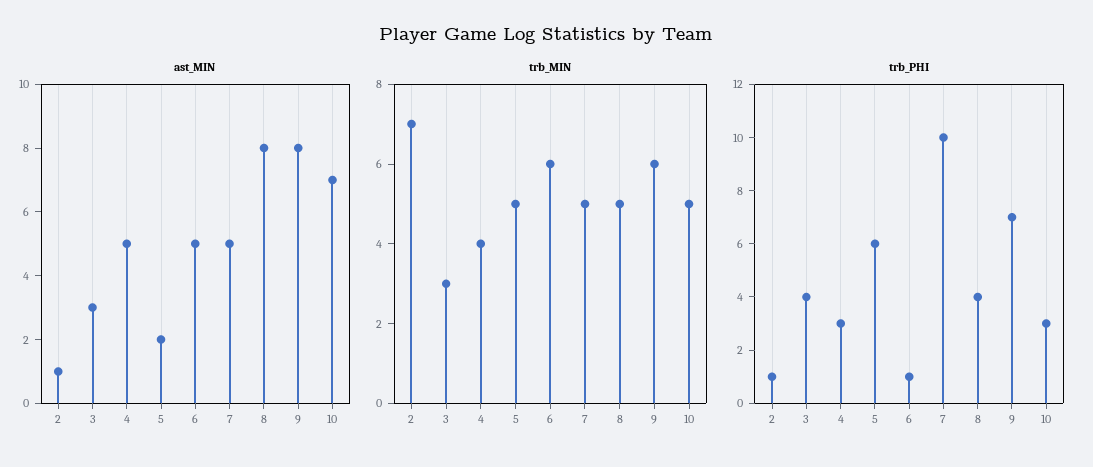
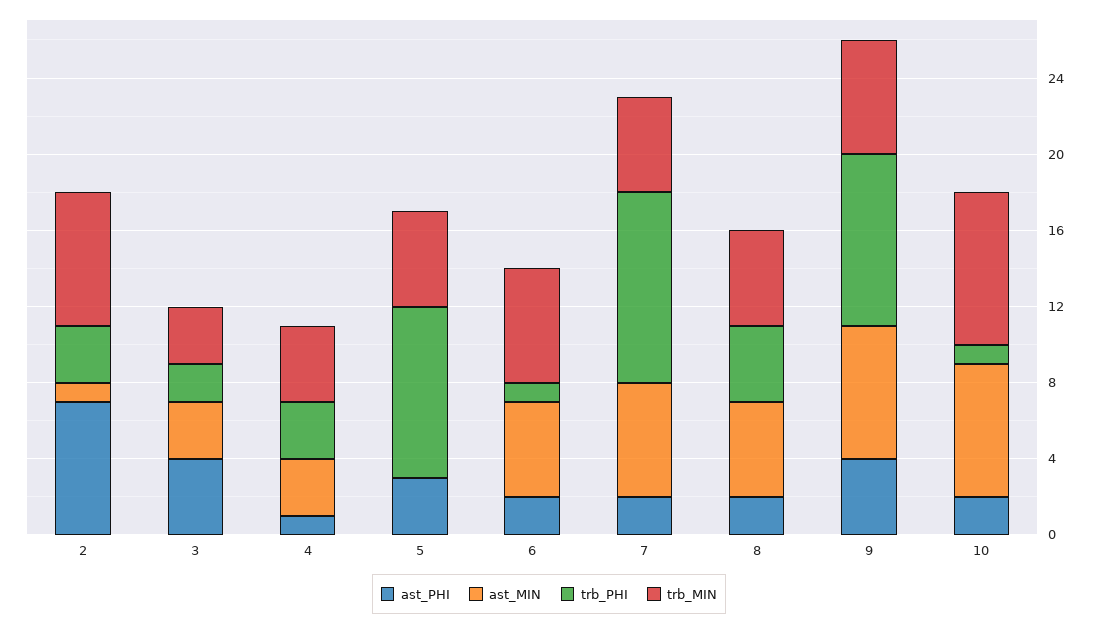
  {
    "ast_MIN": {
      "2": 1,
      "3": 3,
-     "4": 5,
+     "4": 3,
-     "5": 2,
+     "5": 0,
      "6": 5,
-     "7": 5,
+     "7": 6,
-     "8": 8,
+     "8": 5,
-     "9": 8,
+     "9": 7,
      "10": 7
    },
    "trb_MIN": {
      "2": 7,
      "3": 3,
      "4": 4,
      "5": 5,
      "6": 6,
      "7": 5,
      "8": 5,
      "9": 6,
-     "10": 5
+     "10": 8
    },
    "trb_PHI": {
-     "2": 1,
+     "2": 3,
-     "3": 4,
+     "3": 2,
      "4": 3,
-     "5": 6,
+     "5": 9,
      "6": 1,
      "7": 10,
      "8": 4,
-     "9": 7,
+     "9": 9,
-     "10": 3
+     "10": 1
-   }
+   },
+   "ast_PHI": {
+     "2": 7,
+     "3": 4,
+     "4": 1,
+     "5": 3,
+     "6": 2,
+     "7": 2,
+     "8": 2,
+     "9": 4,
+     "10": 2
+   }
  }

